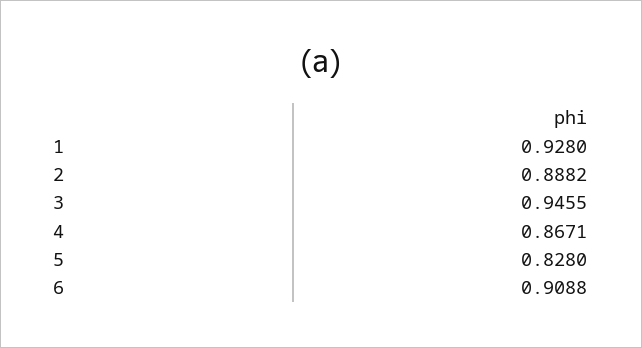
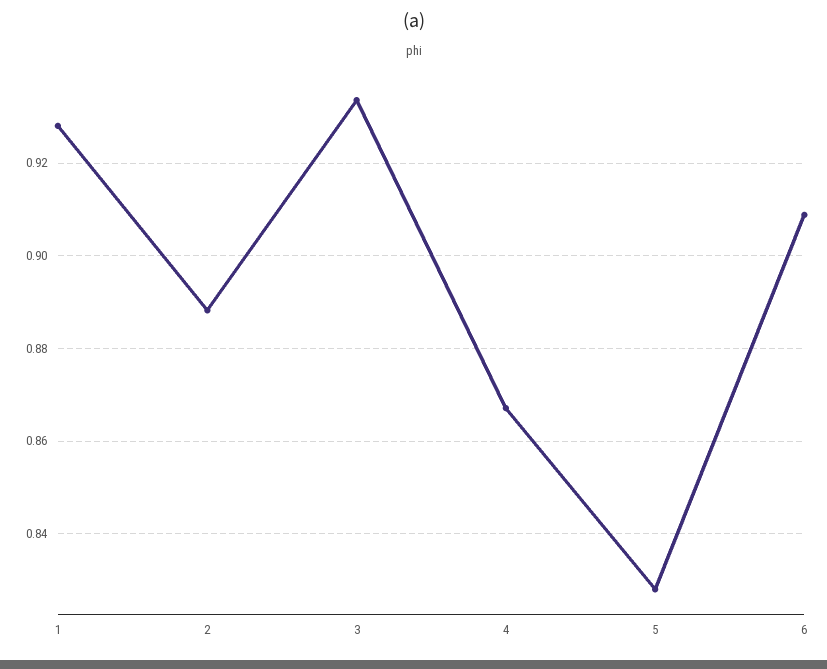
  {
    "1": 0.928,
    "2": 0.8882,
-   "3": 0.9455,
+   "3": 0.934,
    "4": 0.8671,
    "5": 0.828,
    "6": 0.9088
  }

